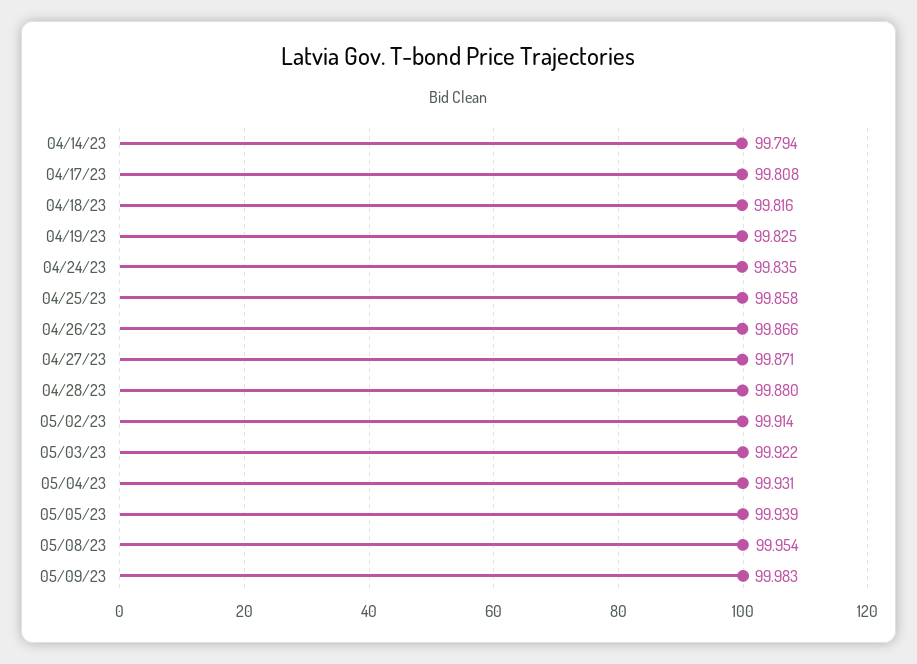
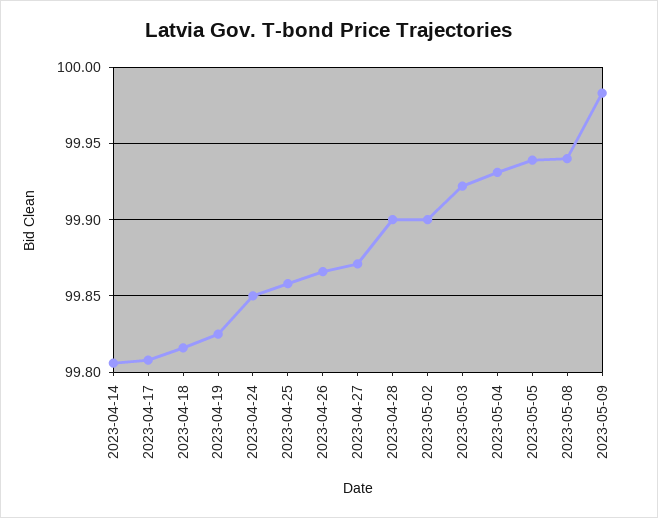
  {
-   "04/14/23": 99.794,
+   "04/14/23": 99.805,
    "04/17/23": 99.808,
    "04/18/23": 99.816,
    "04/19/23": 99.825,
-   "04/24/23": 99.835,
+   "04/24/23": 99.85,
    "04/25/23": 99.858,
    "04/26/23": 99.866,
    "04/27/23": 99.871,
-   "04/28/23": 99.88,
+   "04/28/23": 99.9,
-   "05/02/23": 99.914,
+   "05/02/23": 99.9,
    "05/03/23": 99.922,
    "05/04/23": 99.931,
    "05/05/23": 99.939,
-   "05/08/23": 99.954,
+   "05/08/23": 99.94,
    "05/09/23": 99.983
  }

